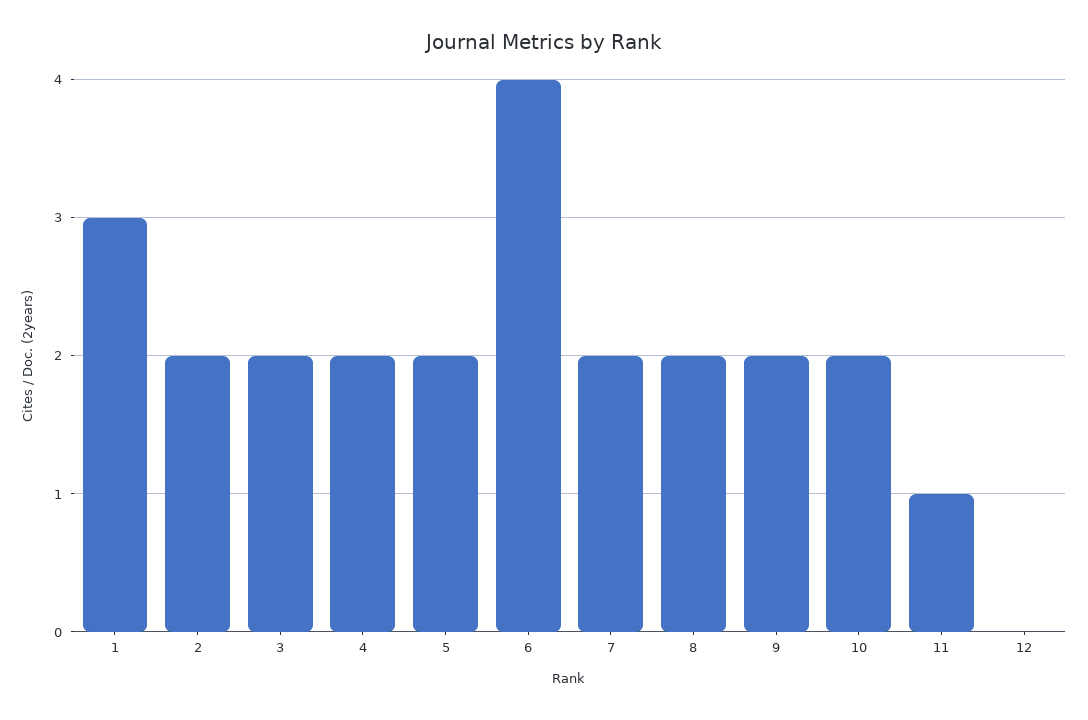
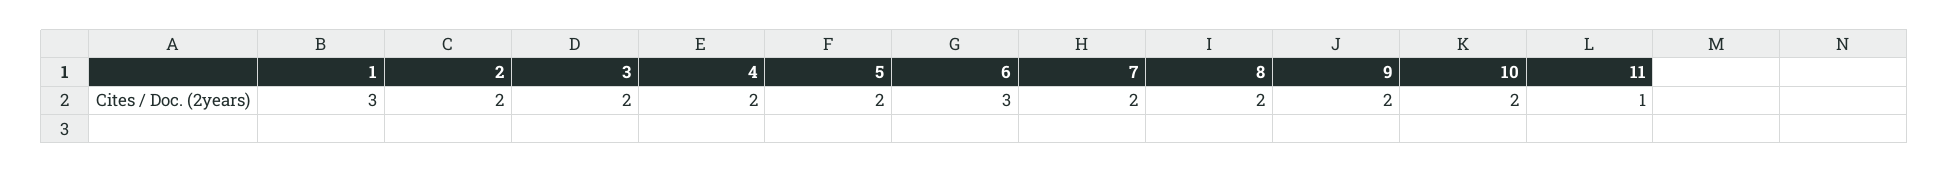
  {
    "1": 3,
    "2": 2,
    "3": 2,
    "4": 2,
    "5": 2,
-   "6": 4,
+   "6": 3,
    "7": 2,
    "8": 2,
    "9": 2,
    "10": 2,
-   "11": 1,
+   "11": 1
-   "12": 0
  }

